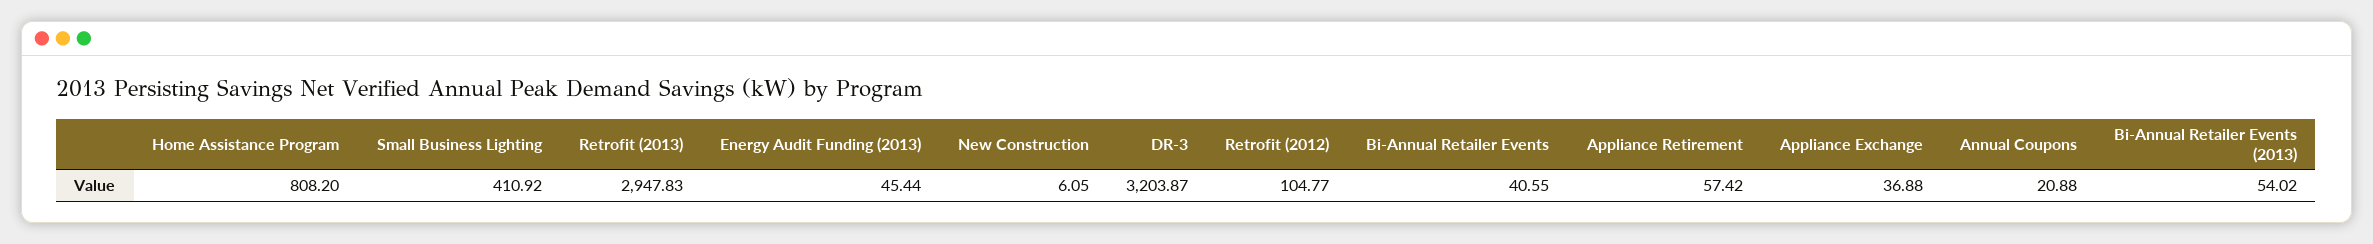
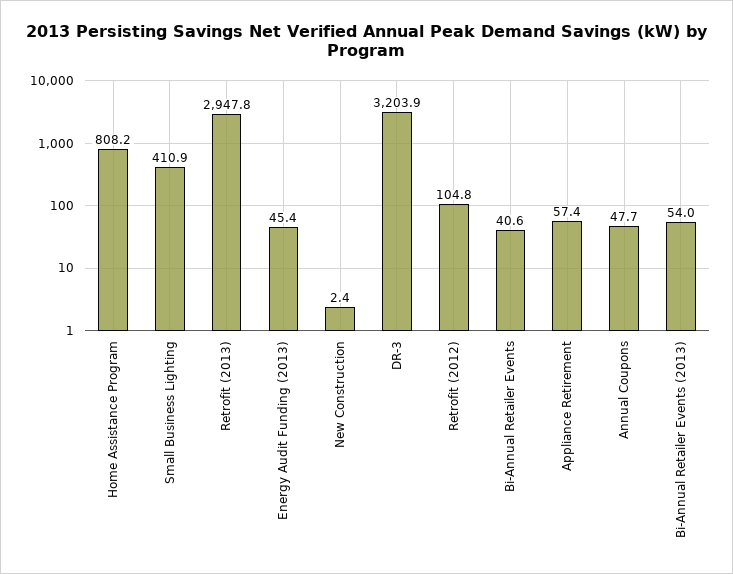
  {
    "Home Assistance Program": 808.2,
    "Small Business Lighting": 410.92,
    "Retrofit (2013)": 2947.83,
    "Energy Audit Funding (2013)": 45.44,
-   "New Construction": 6.05,
+   "New Construction": 2.4,
    "DR-3": 3203.87,
    "Retrofit (2012)": 104.77,
    "Bi-Annual Retailer Events": 40.55,
    "Appliance Retirement": 57.42,
-   "Appliance Exchange": 36.88,
-   "Annual Coupons": 20.88,
+   "Annual Coupons": 47.7,
    "Bi-Annual Retailer Events (2013)": 54.02
  }

